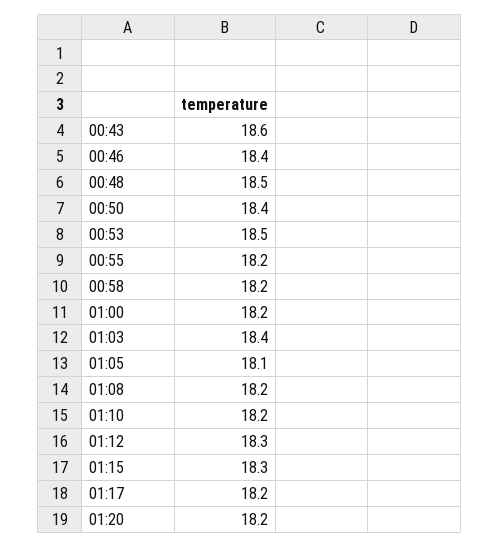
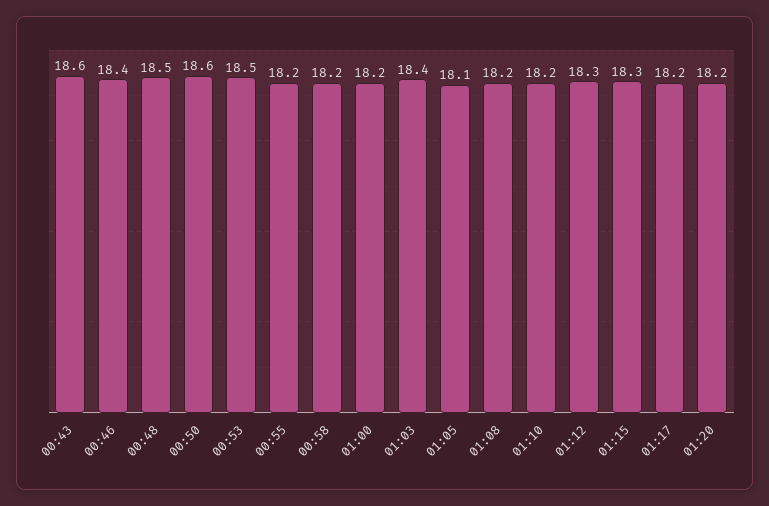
  {
    "00:43": 18.6,
    "00:46": 18.4,
    "00:48": 18.5,
-   "00:50": 18.4,
+   "00:50": 18.6,
    "00:53": 18.5,
    "00:55": 18.2,
    "00:58": 18.2,
    "01:00": 18.2,
    "01:03": 18.4,
    "01:05": 18.1,
    "01:08": 18.2,
    "01:10": 18.2,
    "01:12": 18.3,
    "01:15": 18.3,
    "01:17": 18.2,
    "01:20": 18.2
  }

